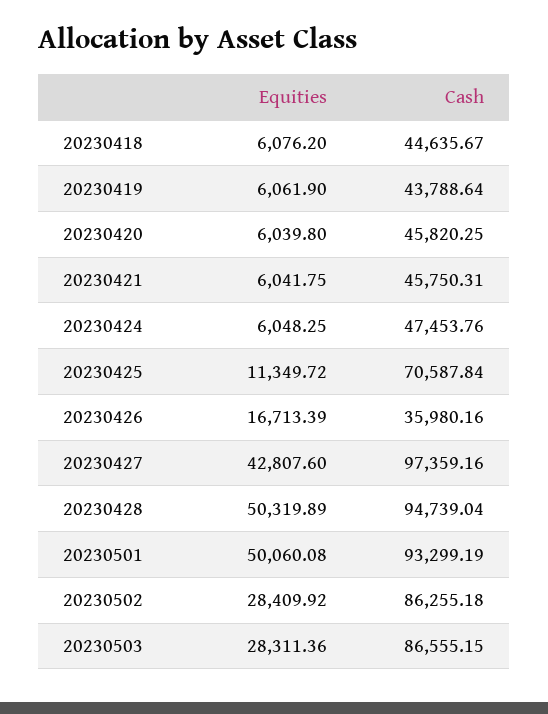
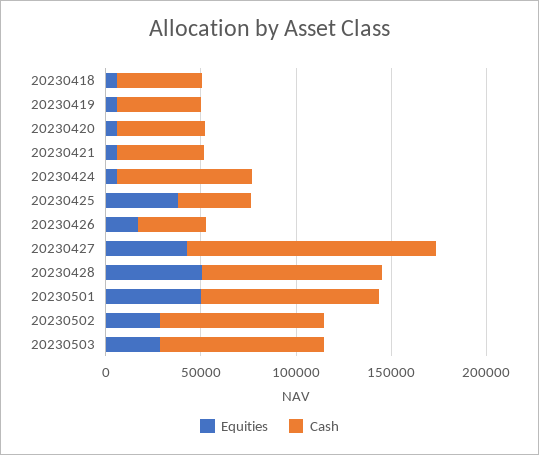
  {
    "Equities": {
      "20230418": 6076.2,
      "20230419": 6061.9,
      "20230420": 6039.8,
      "20230421": 6041.75,
      "20230424": 6048.25,
-     "20230425": 11349.72,
+     "20230425": 40000,
      "20230426": 16713.39,
      "20230427": 42807.6,
      "20230428": 50319.89,
      "20230501": 50060.08,
      "20230502": 28409.92,
      "20230503": 28311.36
    },
    "Cash": {
      "20230418": 44635.67,
      "20230419": 43788.64,
      "20230420": 45820.25,
      "20230421": 45750.31,
-     "20230424": 47453.76,
+     "20230424": 70000,
-     "20230425": 70587.84,
+     "20230425": 40000,
      "20230426": 35980.16,
-     "20230427": 97359.16,
+     "20230427": 130000,
      "20230428": 94739.04,
      "20230501": 93299.19,
      "20230502": 86255.18,
      "20230503": 86555.15
    }
  }

